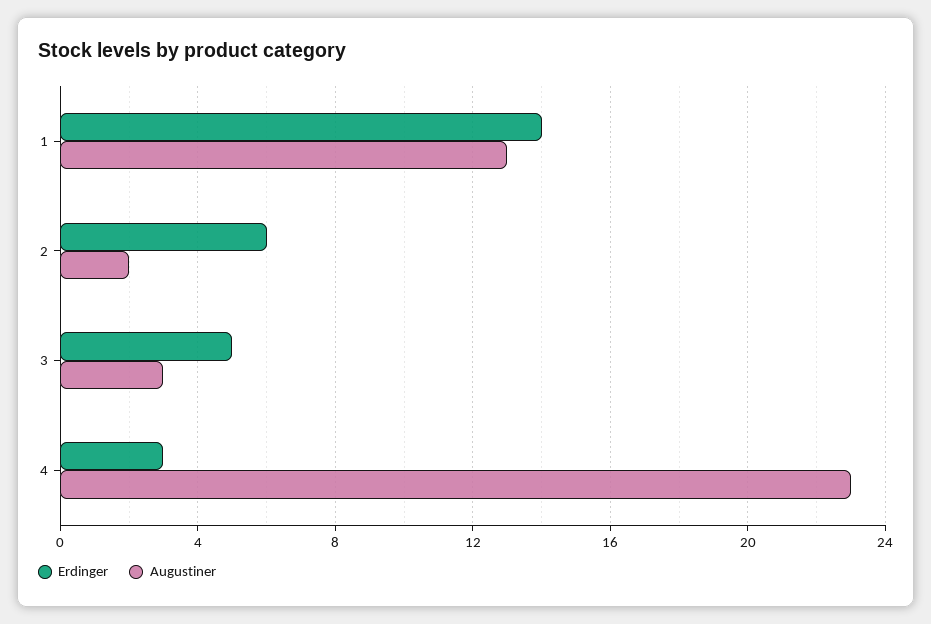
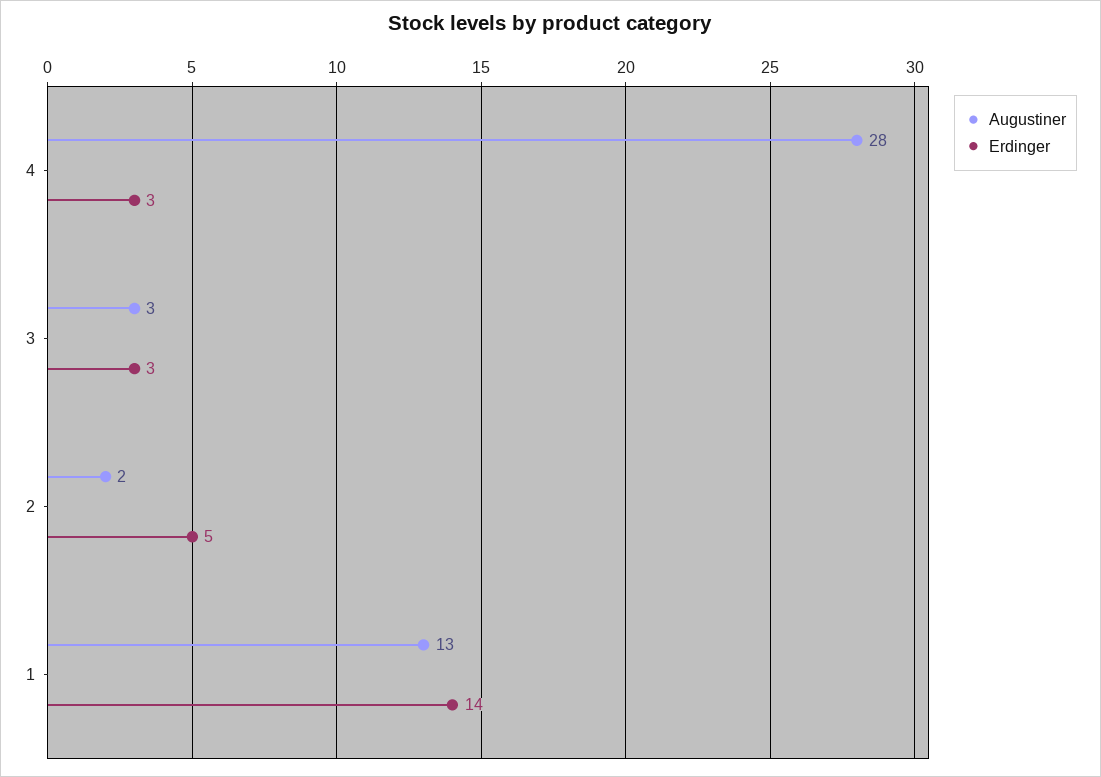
  {
    "Erdinger": {
      "1": 14,
-     "2": 6,
+     "2": 5,
-     "3": 5,
+     "3": 3,
      "4": 3
    },
    "Augustiner": {
      "1": 13,
      "2": 2,
      "3": 3,
-     "4": 23
+     "4": 28
    }
  }

